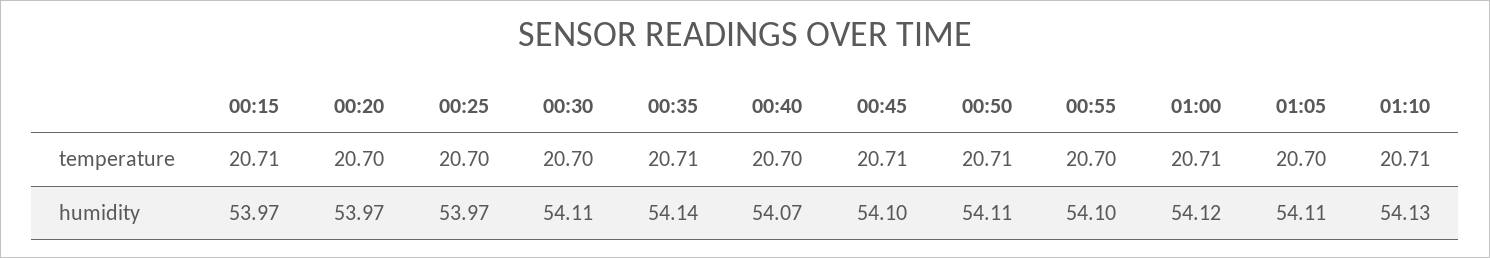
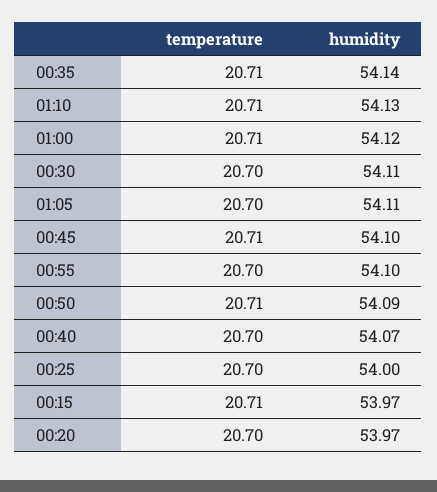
  {
    "00:15": {
      "temperature": 20.71,
      "humidity": 53.97
    },
    "00:20": {
      "temperature": 20.7,
      "humidity": 53.97
    },
    "00:25": {
      "temperature": 20.7,
-     "humidity": 53.97
+     "humidity": 54
    },
    "00:30": {
      "temperature": 20.7,
      "humidity": 54.11
    },
    "00:35": {
      "temperature": 20.71,
      "humidity": 54.14
    },
    "00:40": {
      "temperature": 20.7,
      "humidity": 54.07
    },
    "00:45": {
      "temperature": 20.71,
      "humidity": 54.1
    },
    "00:50": {
      "temperature": 20.71,
-     "humidity": 54.11
+     "humidity": 54.09
    },
    "00:55": {
      "temperature": 20.7,
      "humidity": 54.1
    },
    "01:00": {
      "temperature": 20.71,
      "humidity": 54.12
    },
    "01:05": {
      "temperature": 20.7,
      "humidity": 54.11
    },
    "01:10": {
      "temperature": 20.71,
      "humidity": 54.13
    }
  }

